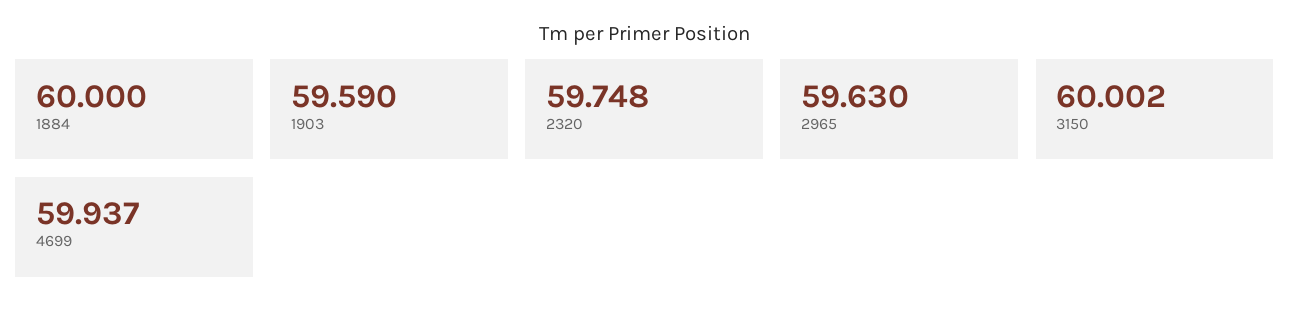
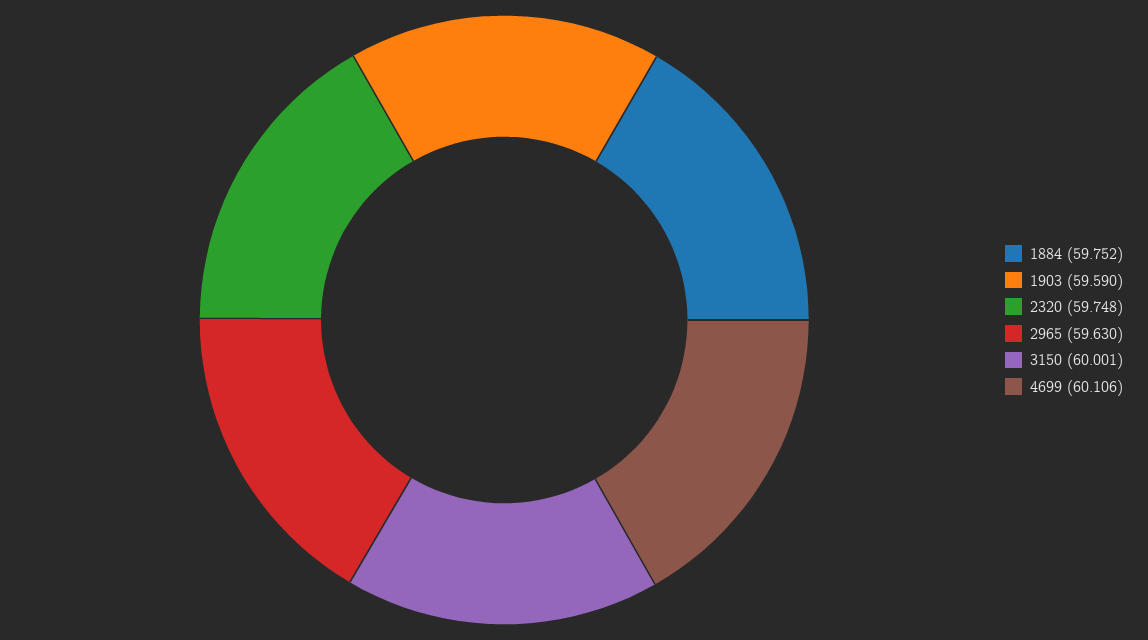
  {
-   "1884": 60,
+   "1884": 59.752,
    "1903": 59.59,
    "2320": 59.748,
    "2965": 59.63,
-   "3150": 60.002,
+   "3150": 60.001,
-   "4699": 59.937
+   "4699": 60.106
  }

